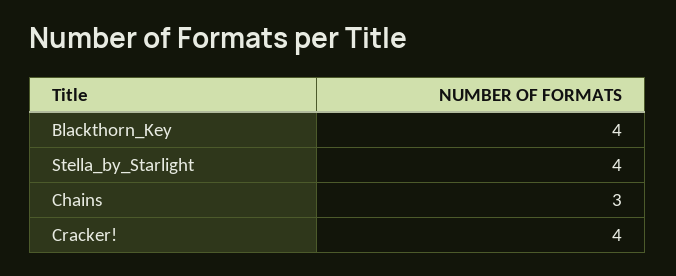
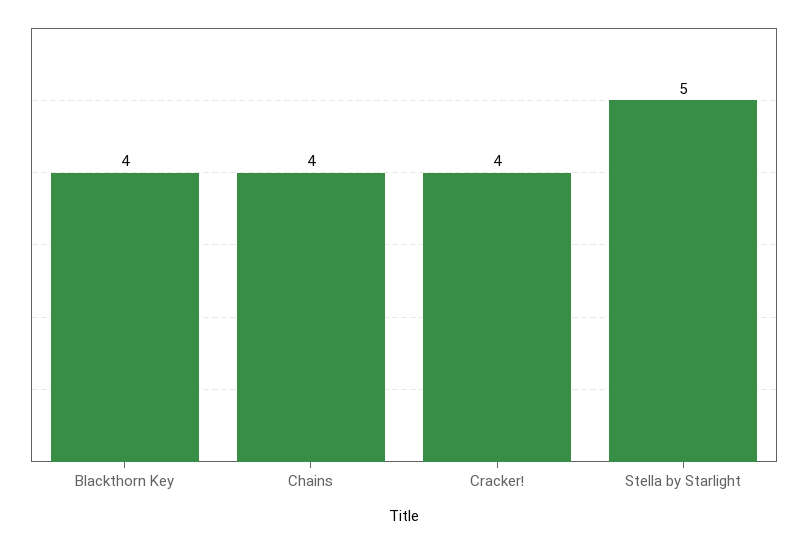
  {
    "Blackthorn_Key": 4,
-   "Stella_by_Starlight": 4,
+   "Stella_by_Starlight": 5,
-   "Chains": 3,
+   "Chains": 4,
    "Cracker!": 4
  }

